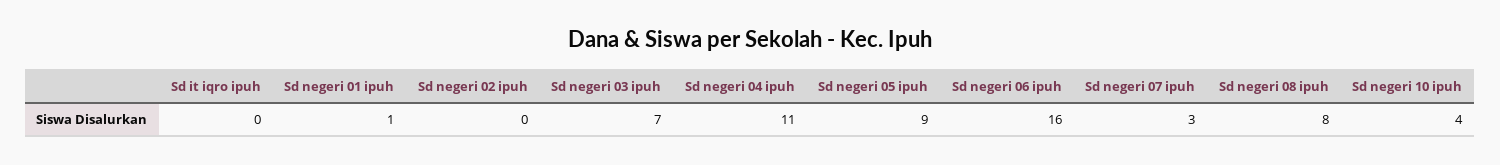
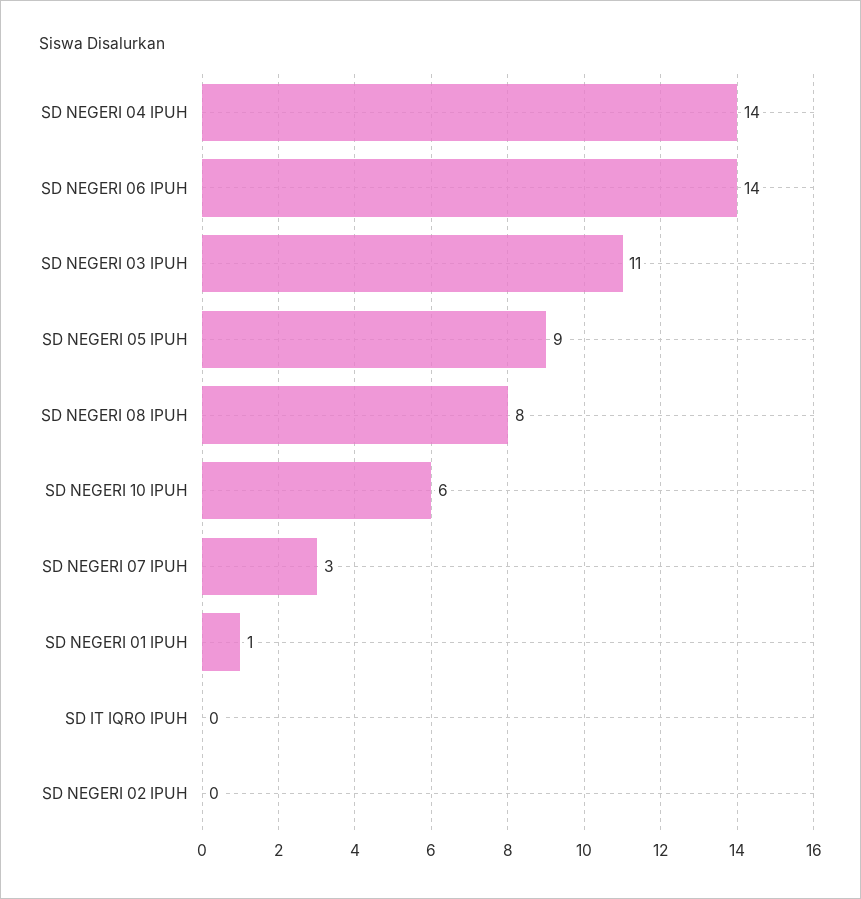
  {
    "Sd it iqro ipuh": 0,
    "Sd negeri 01 ipuh": 1,
    "Sd negeri 02 ipuh": 0,
-   "Sd negeri 03 ipuh": 7,
+   "Sd negeri 03 ipuh": 11,
-   "Sd negeri 04 ipuh": 11,
+   "Sd negeri 04 ipuh": 14,
    "Sd negeri 05 ipuh": 9,
-   "Sd negeri 06 ipuh": 16,
+   "Sd negeri 06 ipuh": 14,
    "Sd negeri 07 ipuh": 3,
    "Sd negeri 08 ipuh": 8,
-   "Sd negeri 10 ipuh": 4
+   "Sd negeri 10 ipuh": 6
  }

